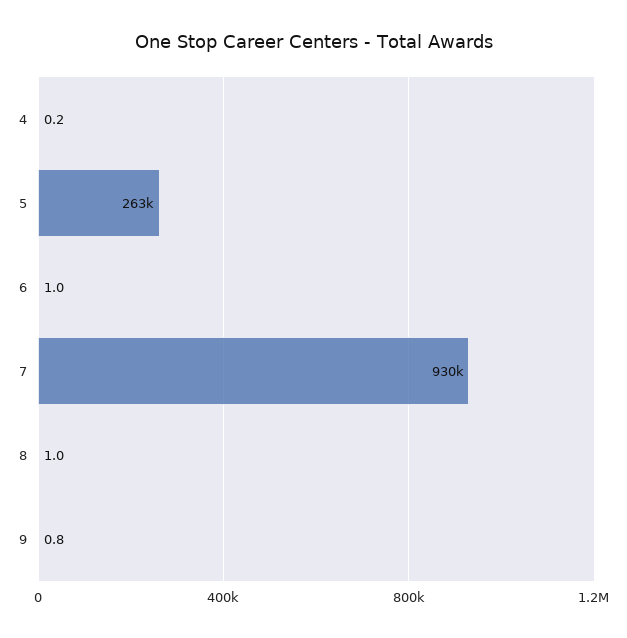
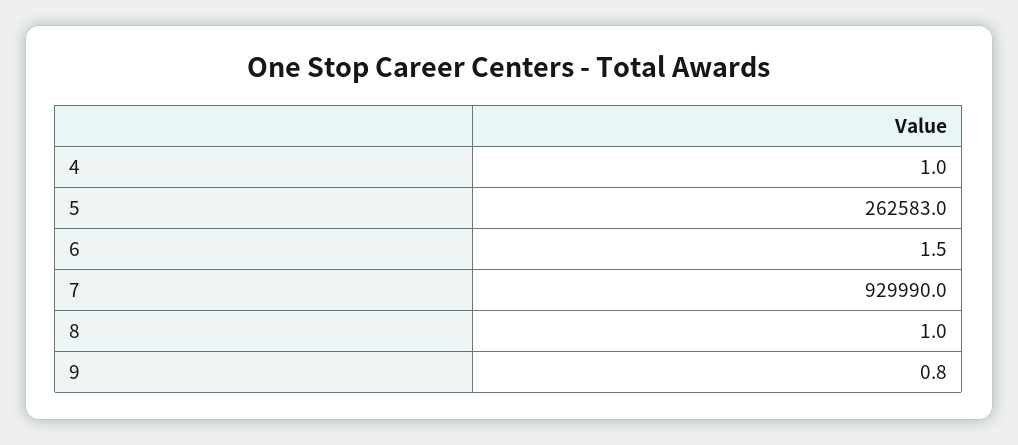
  {
-   "4": 0.2,
+   "4": 1,
    "5": 262583,
-   "6": 1,
+   "6": 1.5,
    "7": 929990,
    "8": 1,
    "9": 0.8
  }

